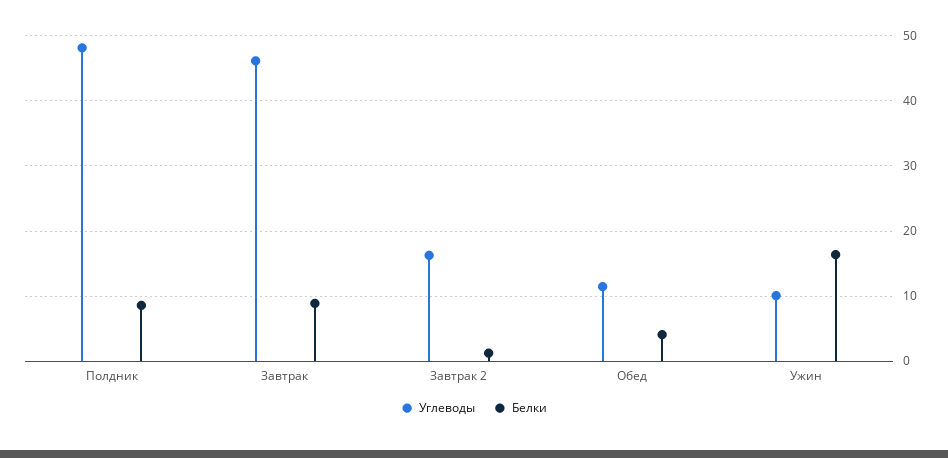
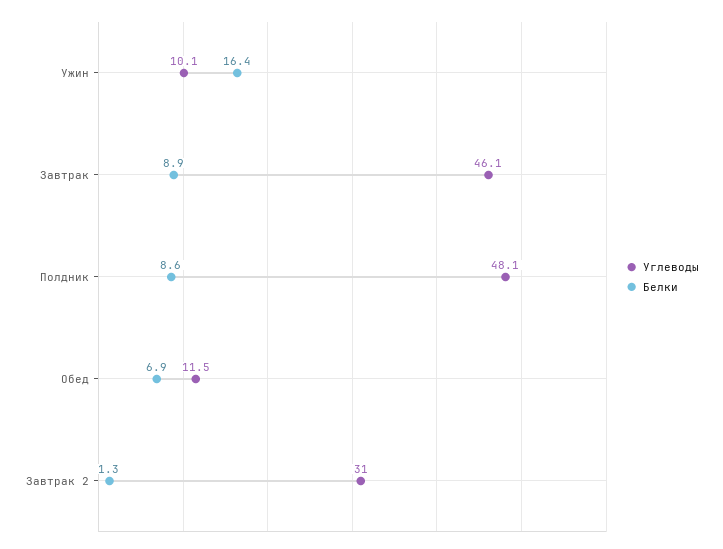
  {
    "Углеводы": {
      "Полдник": 48.1,
      "Завтрак": 46.1,
-     "Завтрак 2": 16,
+     "Завтрак 2": 31,
      "Обед": 11.5,
      "Ужин": 10.1
    },
    "Белки": {
      "Полдник": 8.6,
      "Завтрак": 8.9,
      "Завтрак 2": 1.3,
-     "Обед": 4,
+     "Обед": 6.9,
      "Ужин": 16.4
    }
  }

